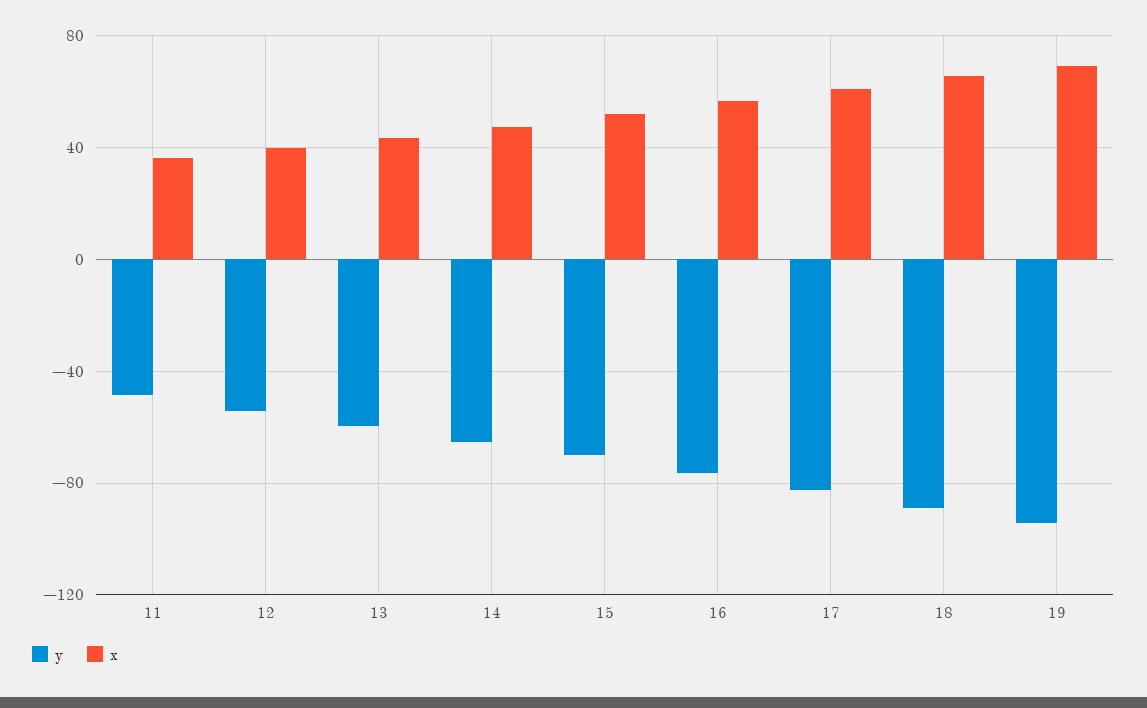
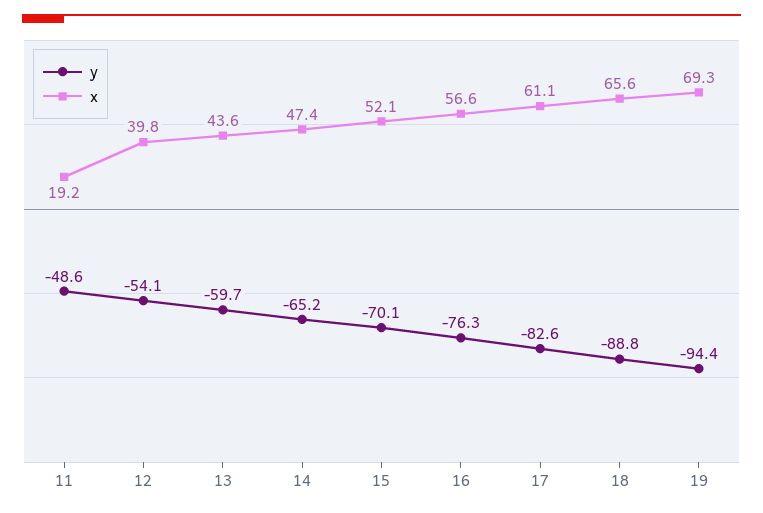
  {
    "y": {
      "11": -48.6,
      "12": -54.1,
      "13": -59.7,
      "14": -65.2,
      "15": -70.1,
      "16": -76.3,
      "17": -82.6,
      "18": -88.8,
      "19": -94.4
    },
    "x": {
-     "11": 35,
+     "11": 19.2,
      "12": 39.8,
      "13": 43.6,
      "14": 47.4,
      "15": 52.1,
      "16": 56.6,
      "17": 61.1,
      "18": 65.6,
      "19": 69.3
    }
  }

